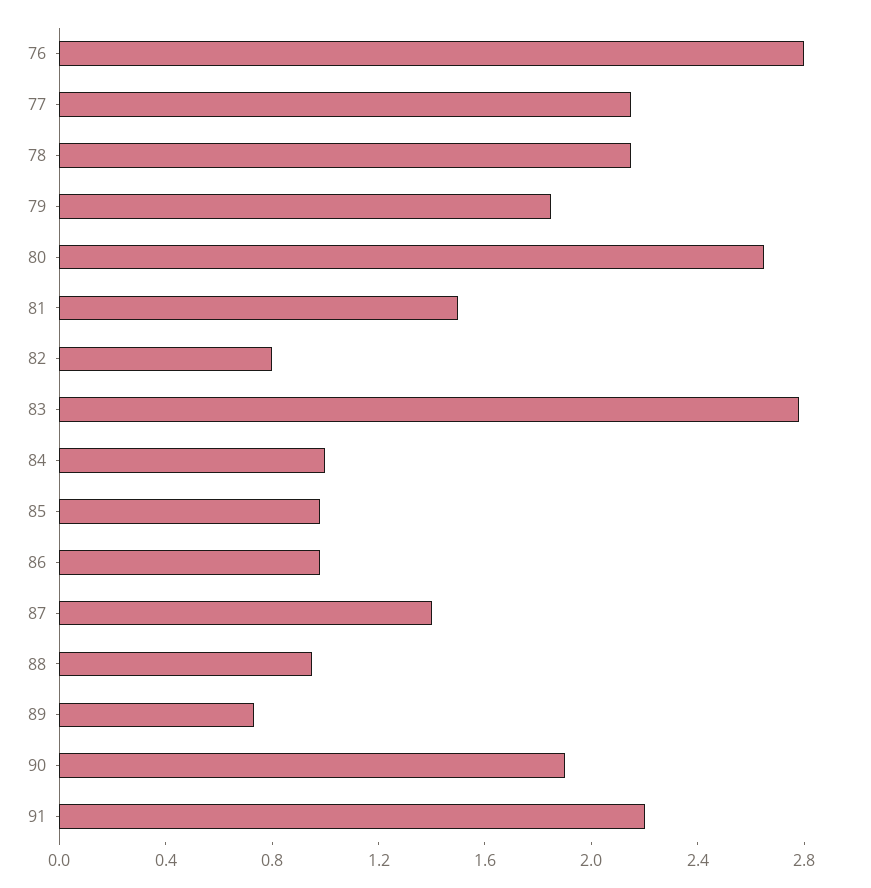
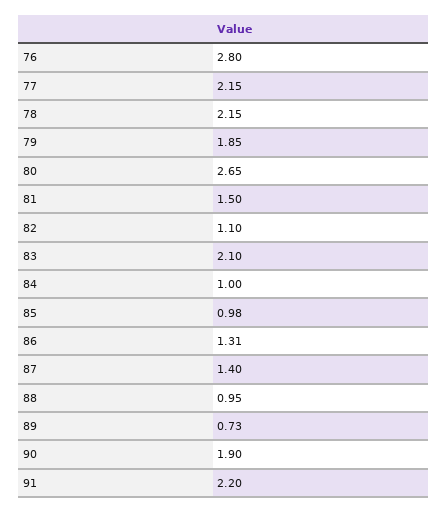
  {
    "76": 2.8,
    "77": 2.15,
    "78": 2.15,
    "79": 1.85,
    "80": 2.65,
    "81": 1.5,
-   "82": 0.8,
+   "82": 1.1,
-   "83": 2.8,
+   "83": 2.1,
    "84": 1,
    "85": 0.98,
-   "86": 1,
+   "86": 1.31,
    "87": 1.4,
    "88": 0.95,
    "89": 0.73,
    "90": 1.9,
    "91": 2.2
  }

